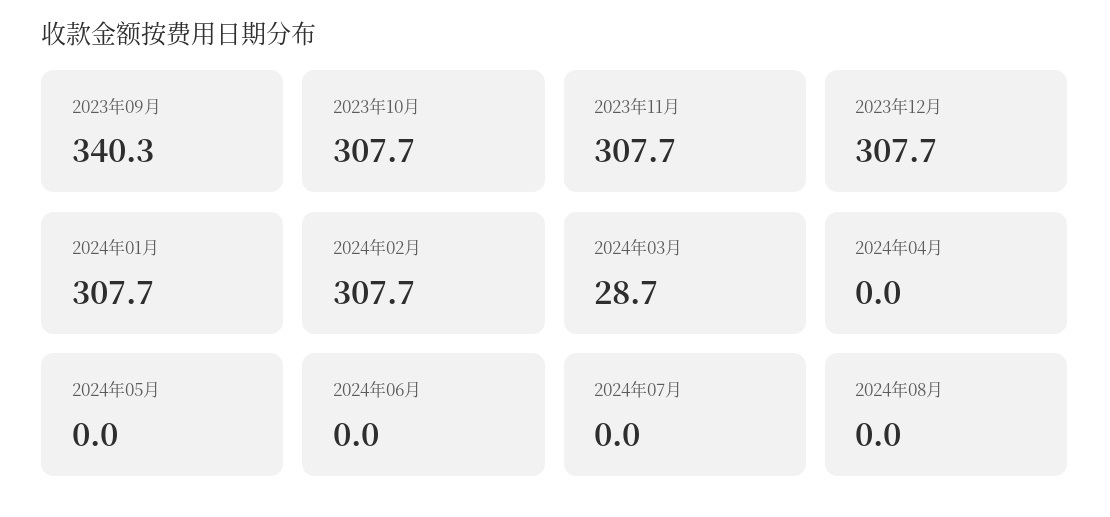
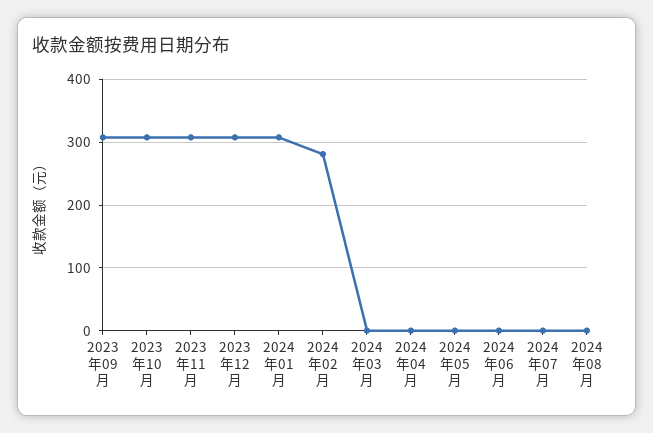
  {
-   "2023年09月": 340.3,
+   "2023年09月": 310,
    "2023年10月": 307.7,
    "2023年11月": 307.7,
    "2023年12月": 307.7,
    "2024年01月": 307.7,
-   "2024年02月": 307.7,
+   "2024年02月": 280,
-   "2024年03月": 28.7,
+   "2024年03月": 0,
    "2024年04月": 0,
    "2024年05月": 0,
    "2024年06月": 0,
    "2024年07月": 0,
    "2024年08月": 0
  }

